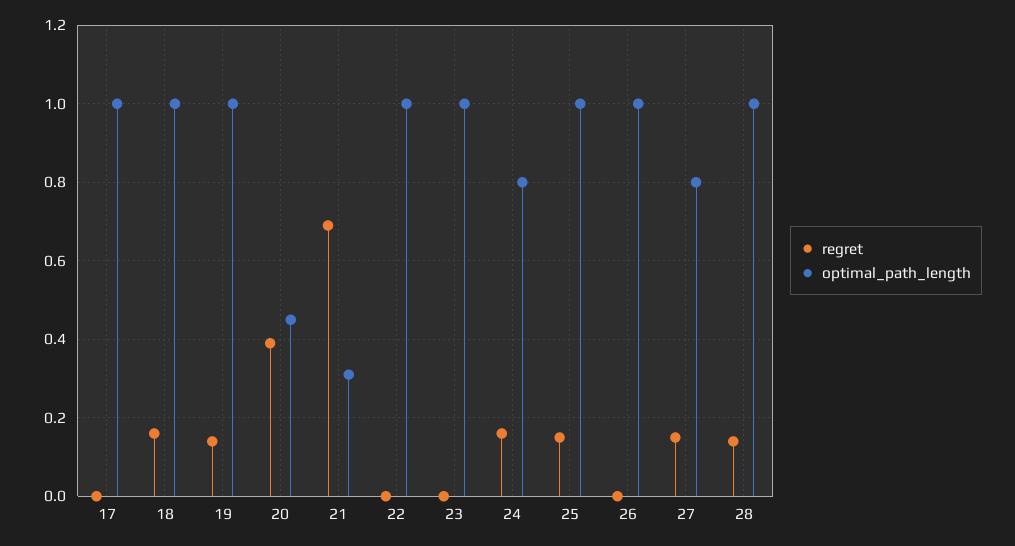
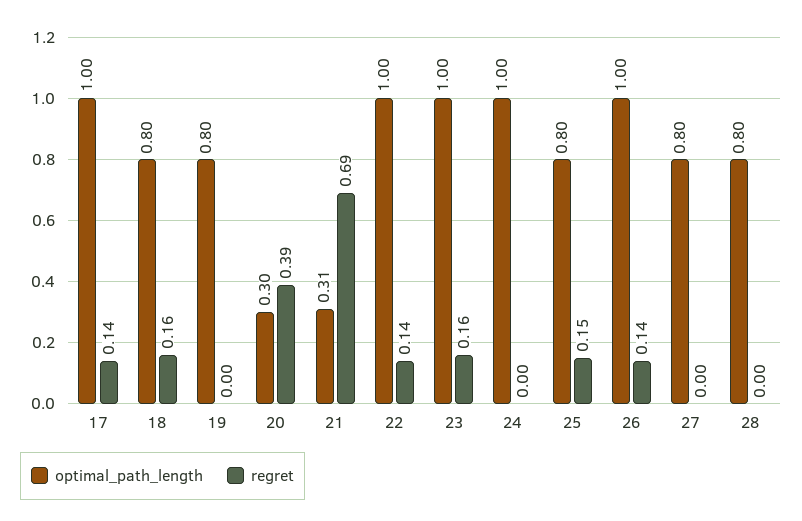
  {
    "regret": {
-     "17": 0,
+     "17": 0.14,
      "18": 0.16,
-     "19": 0.15,
+     "19": 0,
      "20": 0.39,
      "21": 0.69,
-     "22": 0,
+     "22": 0.14,
-     "23": 0,
+     "23": 0.16,
-     "24": 0.15,
+     "24": 0,
      "25": 0.15,
-     "26": 0,
+     "26": 0.14,
-     "27": 0.15,
+     "27": 0,
-     "28": 0.15
+     "28": 0
    },
    "optimal_path_length": {
      "17": 1,
-     "18": 1,
+     "18": 0.8,
-     "19": 1,
+     "19": 0.8,
-     "20": 0.45,
+     "20": 0.3,
      "21": 0.31,
      "22": 1,
      "23": 1,
-     "24": 0.8,
+     "24": 1,
-     "25": 1,
+     "25": 0.8,
      "26": 1,
      "27": 0.8,
-     "28": 1
+     "28": 0.8
    }
  }

